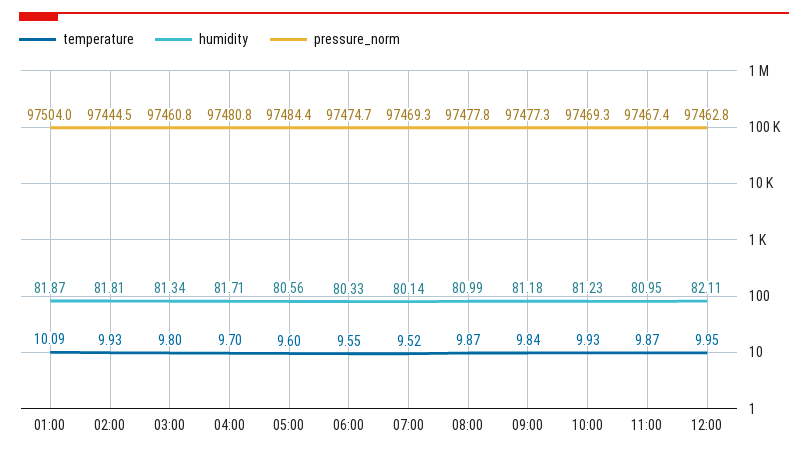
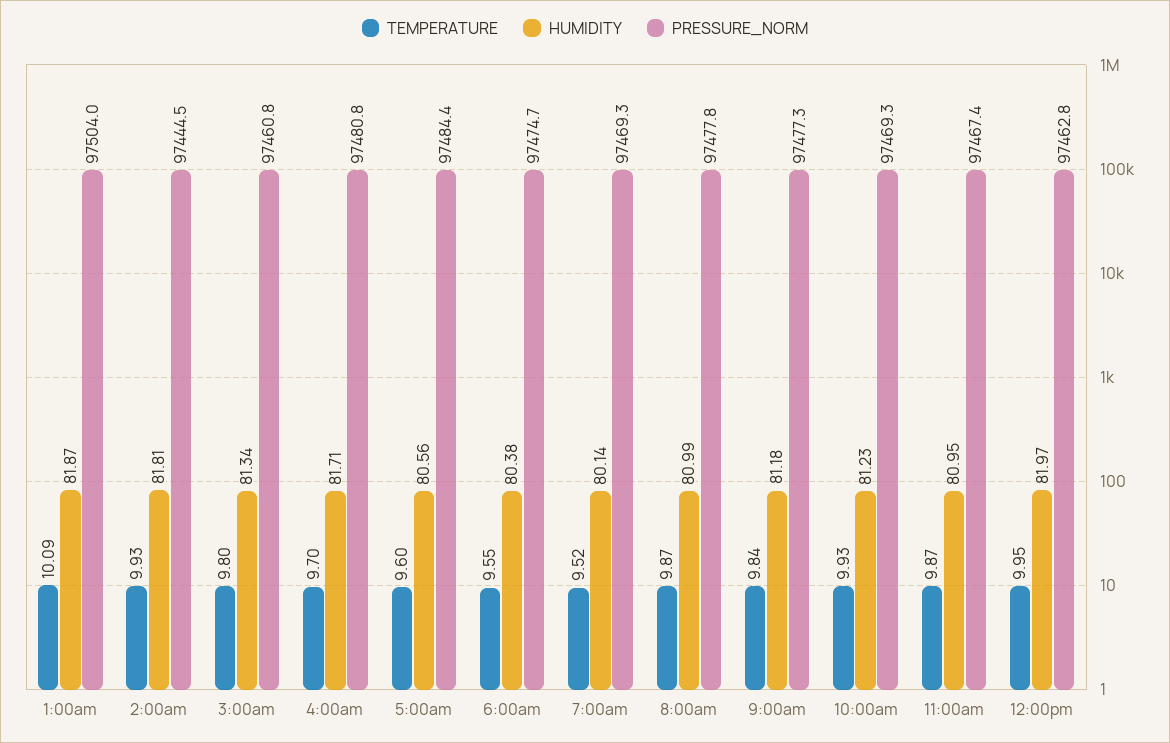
  {
    "temperature": {
      "01:00": 10.09,
      "02:00": 9.93,
      "03:00": 9.8,
      "04:00": 9.7,
      "05:00": 9.6,
      "06:00": 9.55,
      "07:00": 9.52,
      "08:00": 9.87,
      "09:00": 9.84,
      "10:00": 9.93,
      "11:00": 9.87,
      "12:00": 9.95
    },
    "humidity": {
      "01:00": 81.87,
      "02:00": 81.81,
      "03:00": 81.34,
      "04:00": 81.71,
      "05:00": 80.56,
-     "06:00": 80.33,
+     "06:00": 80.38,
      "07:00": 80.14,
      "08:00": 80.99,
      "09:00": 81.18,
      "10:00": 81.23,
      "11:00": 80.95,
-     "12:00": 82.11
+     "12:00": 81.97
    },
    "pressure_norm": {
      "01:00": 97504,
      "02:00": 97444.5,
      "03:00": 97460.8,
      "04:00": 97480.8,
      "05:00": 97484.4,
      "06:00": 97474.7,
      "07:00": 97469.3,
      "08:00": 97477.8,
      "09:00": 97477.3,
      "10:00": 97469.3,
      "11:00": 97467.4,
      "12:00": 97462.8
    }
  }

